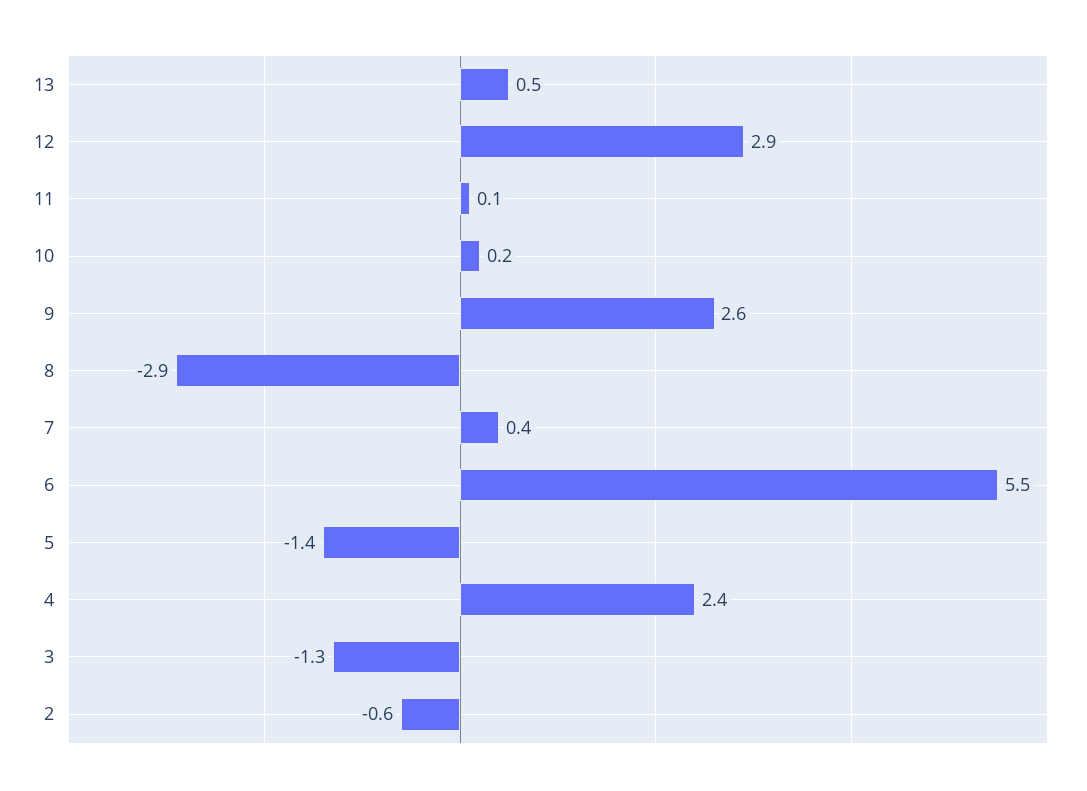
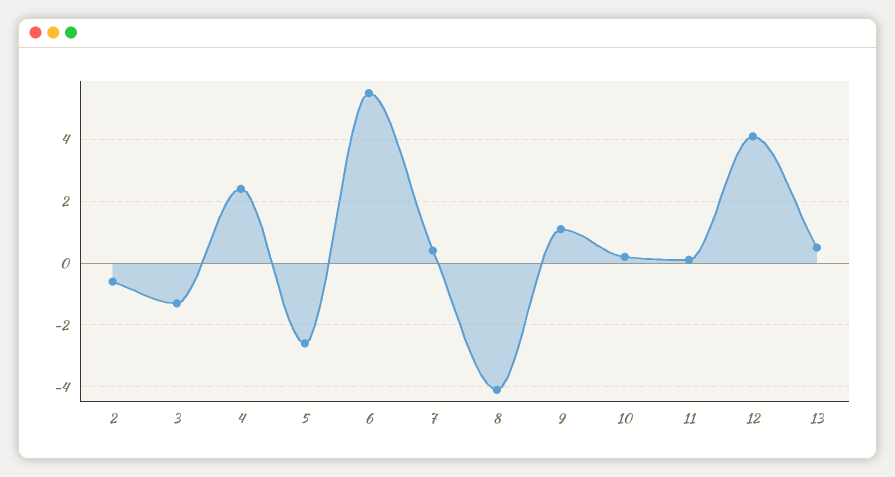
  {
    "13": 0.5,
-   "12": 2.9,
+   "12": 4,
    "11": 0.1,
    "10": 0.2,
-   "9": 2.6,
+   "9": 1,
-   "8": -2.9,
+   "8": -4,
    "7": 0.4,
    "6": 5.5,
-   "5": -1.4,
+   "5": -2.5,
    "4": 2.4,
    "3": -1.3,
    "2": -0.6
  }

